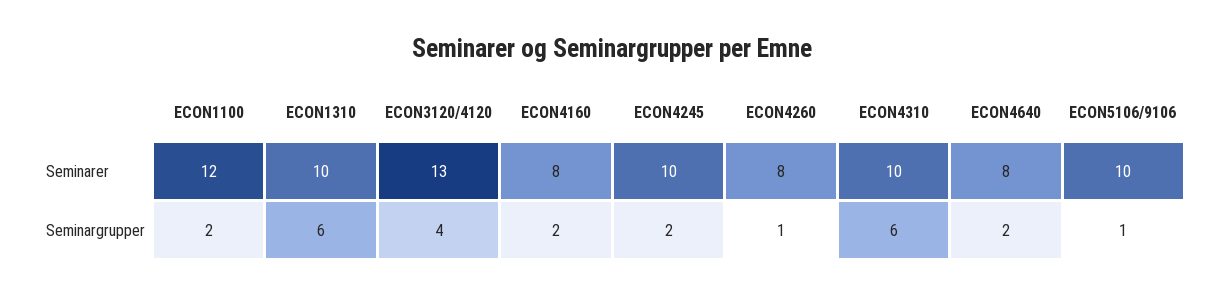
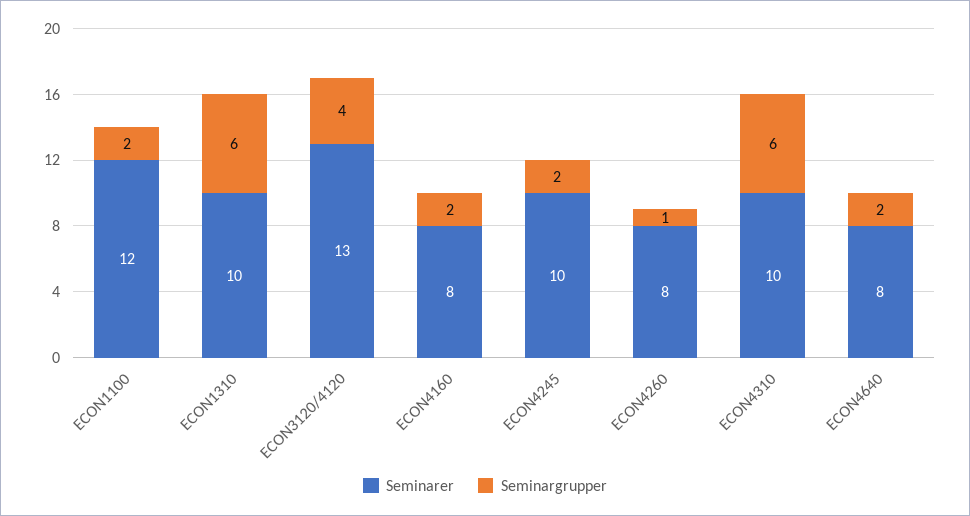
  {
    "Seminarer": {
      "ECON1100": 12,
      "ECON1310": 10,
      "ECON3120/4120": 13,
      "ECON4160": 8,
      "ECON4245": 10,
      "ECON4260": 8,
      "ECON4310": 10,
-     "ECON4640": 8,
+     "ECON4640": 8
-     "ECON5106/9106": 10
    },
    "Seminargrupper": {
      "ECON1100": 2,
      "ECON1310": 6,
      "ECON3120/4120": 4,
      "ECON4160": 2,
      "ECON4245": 2,
      "ECON4260": 1,
      "ECON4310": 6,
-     "ECON4640": 2,
+     "ECON4640": 2
-     "ECON5106/9106": 1
    }
  }

